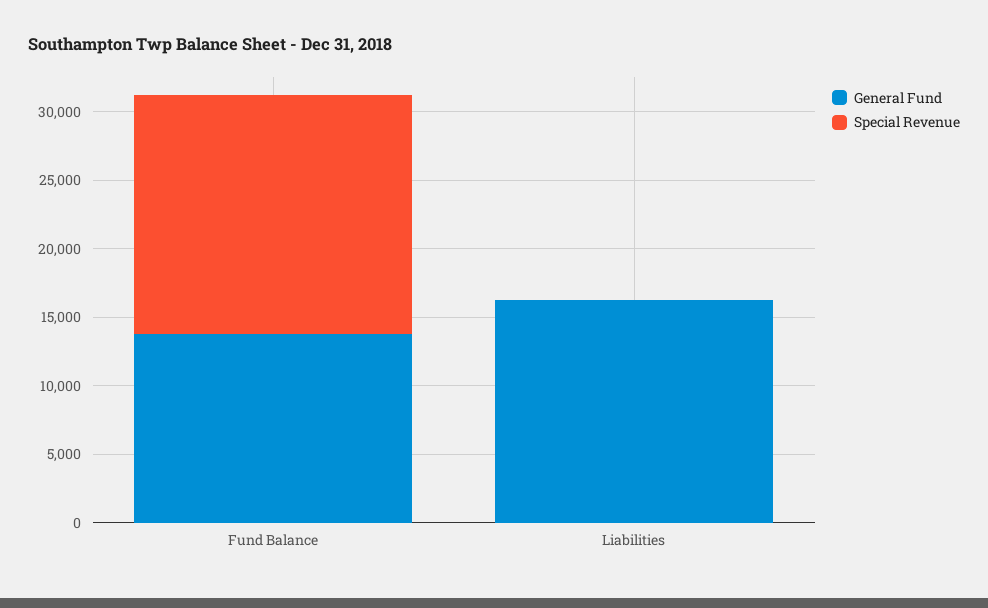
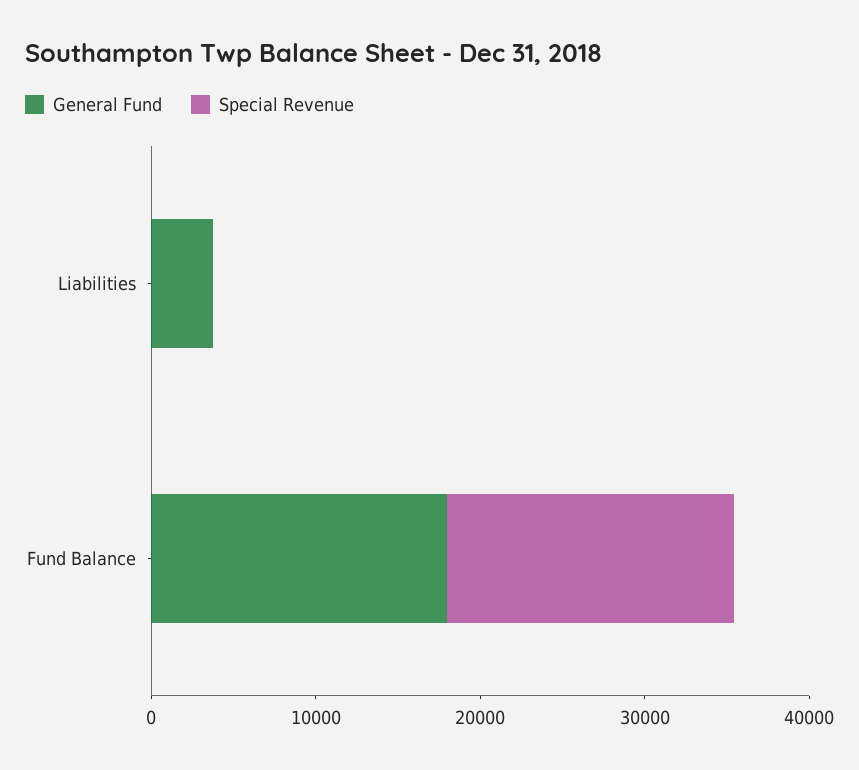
  {
    "General Fund": {
-     "Fund Balance": 14000,
+     "Fund Balance": 18000,
-     "Liabilities": 16000
+     "Liabilities": 4000
    },
    "Special Revenue": {
      "Fund Balance": 17000,
      "Liabilities": 0
    }
  }

